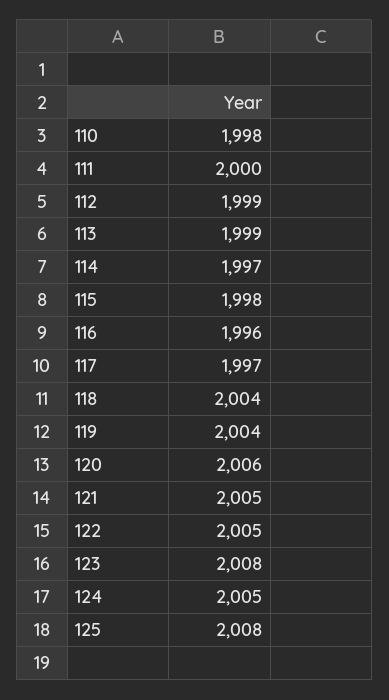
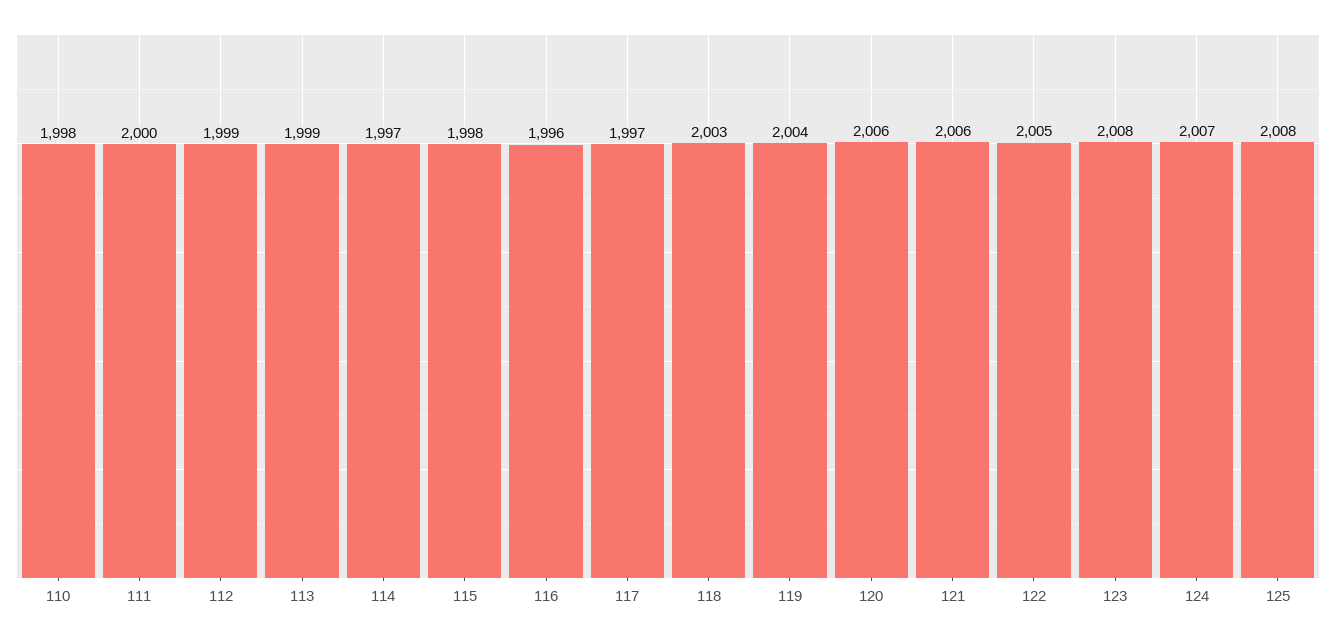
  {
    "110": 1998,
    "111": 2000,
    "112": 1999,
    "113": 1999,
    "114": 1997,
    "115": 1998,
    "116": 1996,
    "117": 1997,
-   "118": 2004,
+   "118": 2003,
    "119": 2004,
    "120": 2006,
-   "121": 2005,
+   "121": 2006,
    "122": 2005,
    "123": 2008,
-   "124": 2005,
+   "124": 2007,
    "125": 2008
  }

